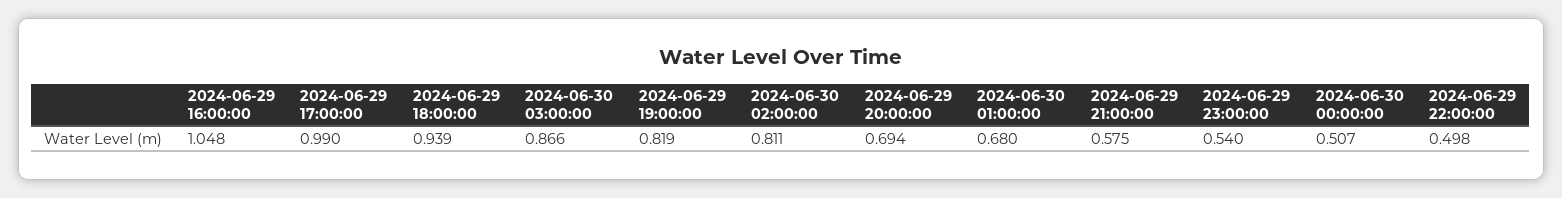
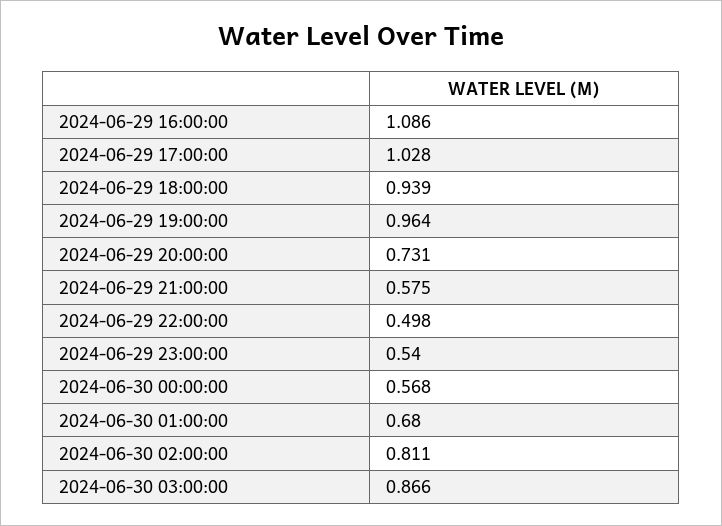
  {
-   "2024-06-29 16:00:00": 1.048,
+   "2024-06-29 16:00:00": 1.086,
-   "2024-06-29 17:00:00": 0.99,
+   "2024-06-29 17:00:00": 1.028,
    "2024-06-29 18:00:00": 0.939,
    "2024-06-30 03:00:00": 0.866,
-   "2024-06-29 19:00:00": 0.819,
+   "2024-06-29 19:00:00": 0.964,
    "2024-06-30 02:00:00": 0.811,
-   "2024-06-29 20:00:00": 0.694,
+   "2024-06-29 20:00:00": 0.731,
    "2024-06-30 01:00:00": 0.68,
    "2024-06-29 21:00:00": 0.575,
    "2024-06-29 23:00:00": 0.54,
-   "2024-06-30 00:00:00": 0.507,
+   "2024-06-30 00:00:00": 0.568,
    "2024-06-29 22:00:00": 0.498
  }

